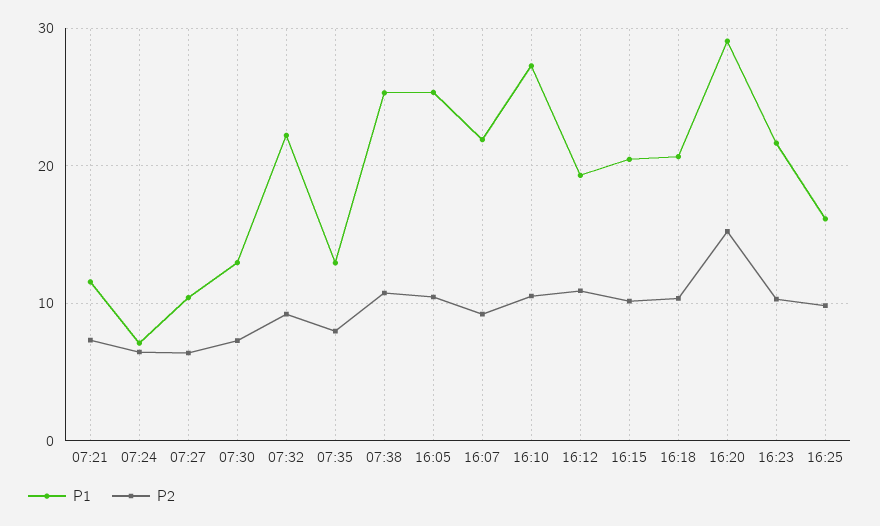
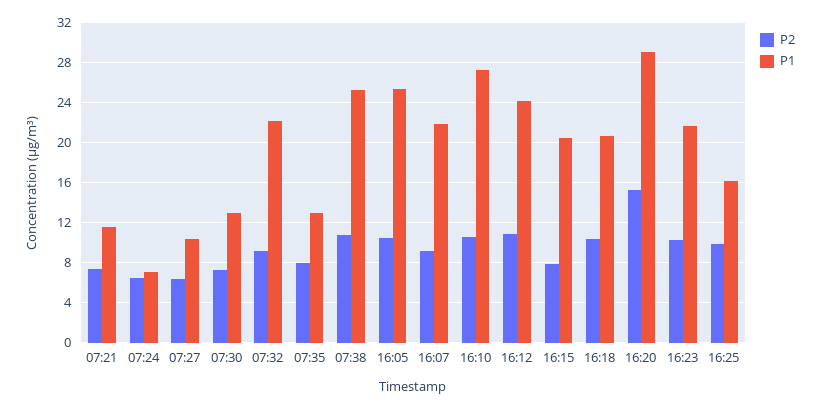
  {
    "P1": {
      "07:21": 12,
      "07:24": 7,
      "07:27": 10,
      "07:30": 13,
      "07:32": 22,
      "07:35": 13,
      "07:38": 25,
      "16:05": 25,
      "16:07": 22,
      "16:10": 27,
-     "16:12": 19,
+     "16:12": 24,
      "16:15": 20,
      "16:18": 21,
      "16:20": 29,
      "16:23": 22,
      "16:25": 16
    },
    "P2": {
      "07:21": 7,
      "07:24": 6,
      "07:27": 6,
      "07:30": 7,
      "07:32": 9,
      "07:35": 8,
      "07:38": 11,
      "16:05": 10,
      "16:07": 9,
      "16:10": 11,
      "16:12": 11,
-     "16:15": 10,
+     "16:15": 8,
      "16:18": 10,
      "16:20": 15,
      "16:23": 10,
      "16:25": 10
    }
  }

